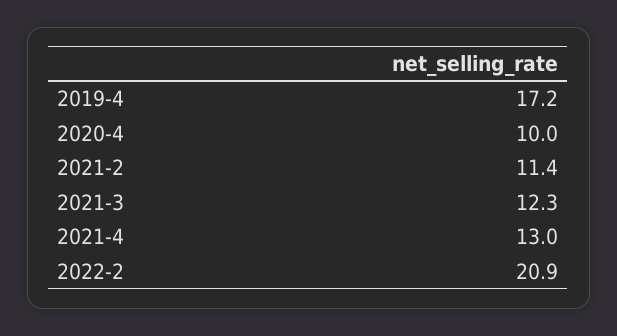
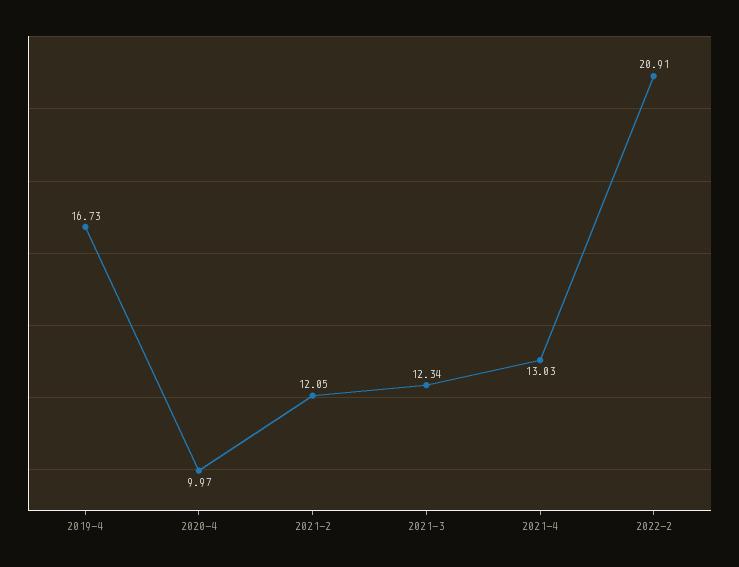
  {
-   "2019-4": 17.2,
+   "2019-4": 16.73,
    "2020-4": 9.97,
-   "2021-2": 11.4,
+   "2021-2": 12.05,
    "2021-3": 12.34,
    "2021-4": 13.03,
    "2022-2": 20.91
  }

